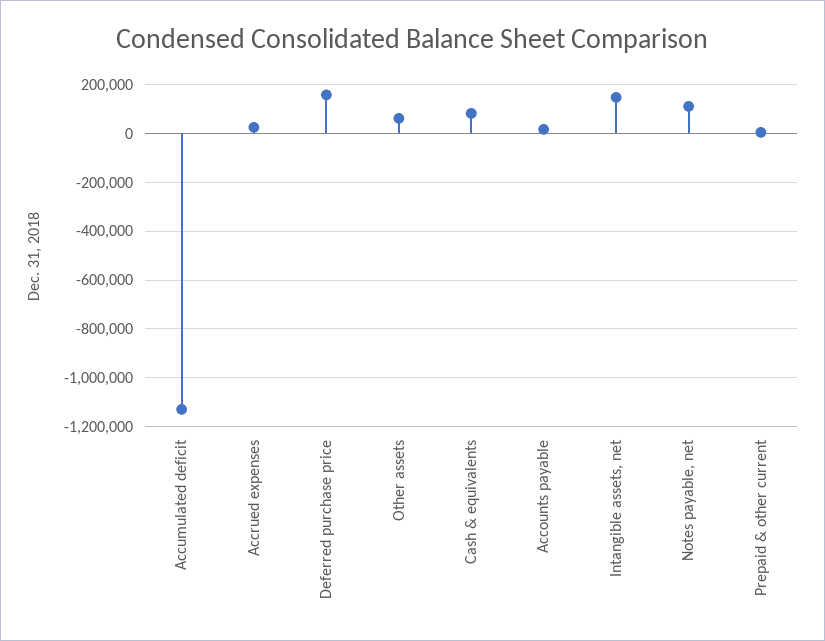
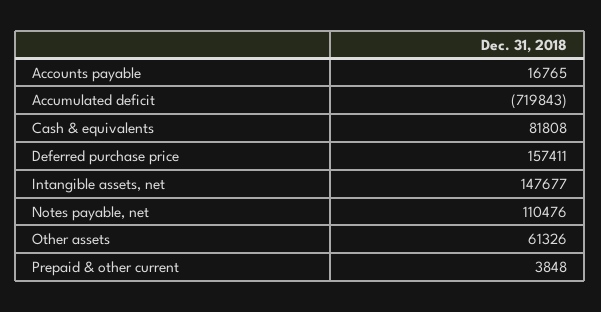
  {
-   "Accumulated deficit": -1125000,
+   "Accumulated deficit": -719843,
-   "Accrued expenses": 25000,
    "Deferred purchase price": 157411,
    "Other assets": 61326,
    "Cash & equivalents": 81808,
    "Accounts payable": 16765,
    "Intangible assets, net": 147677,
    "Notes payable, net": 110476,
    "Prepaid & other current": 3848
  }

